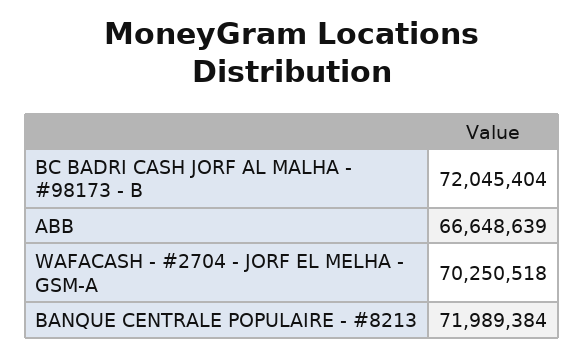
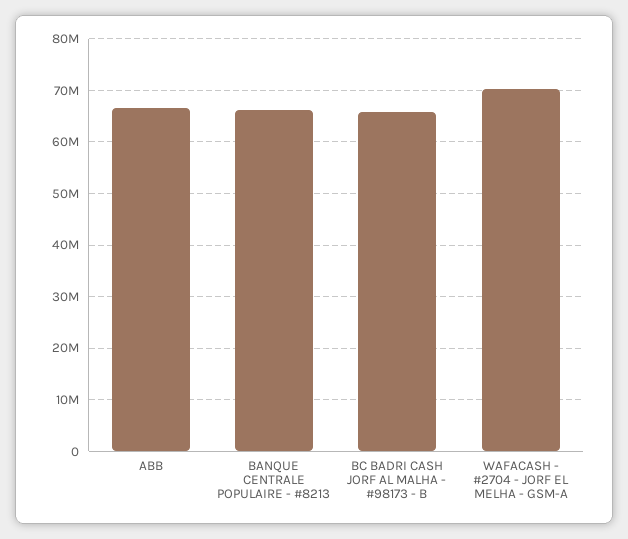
  {
-   "BC BADRI CASH JORF AL MALHA - #98173 - B": 72045404,
+   "BC BADRI CASH JORF AL MALHA - #98173 - B": 66000000,
    "ABB": 66648639,
    "WAFACASH - #2704 - JORF EL MELHA - GSM-A": 70250518,
-   "BANQUE CENTRALE POPULAIRE - #8213": 71989384
+   "BANQUE CENTRALE POPULAIRE - #8213": 66000000
  }

